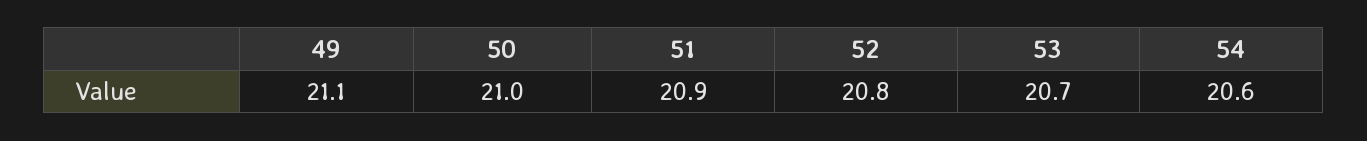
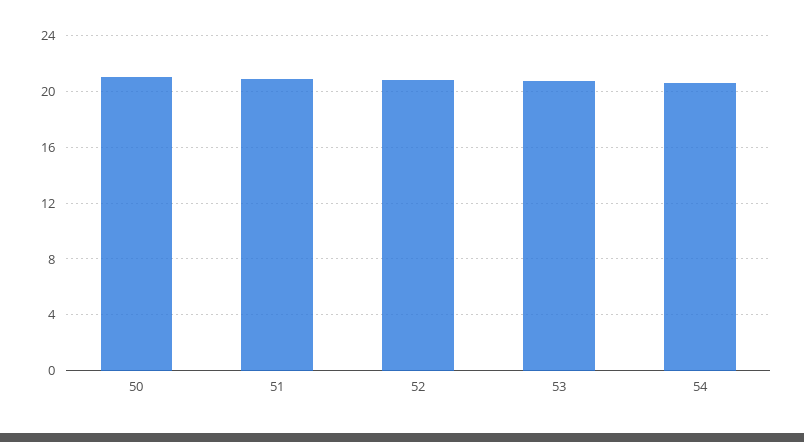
  {
-   "49": 21.1,
    "50": 21,
    "51": 20.9,
    "52": 20.8,
    "53": 20.7,
    "54": 20.6
  }

